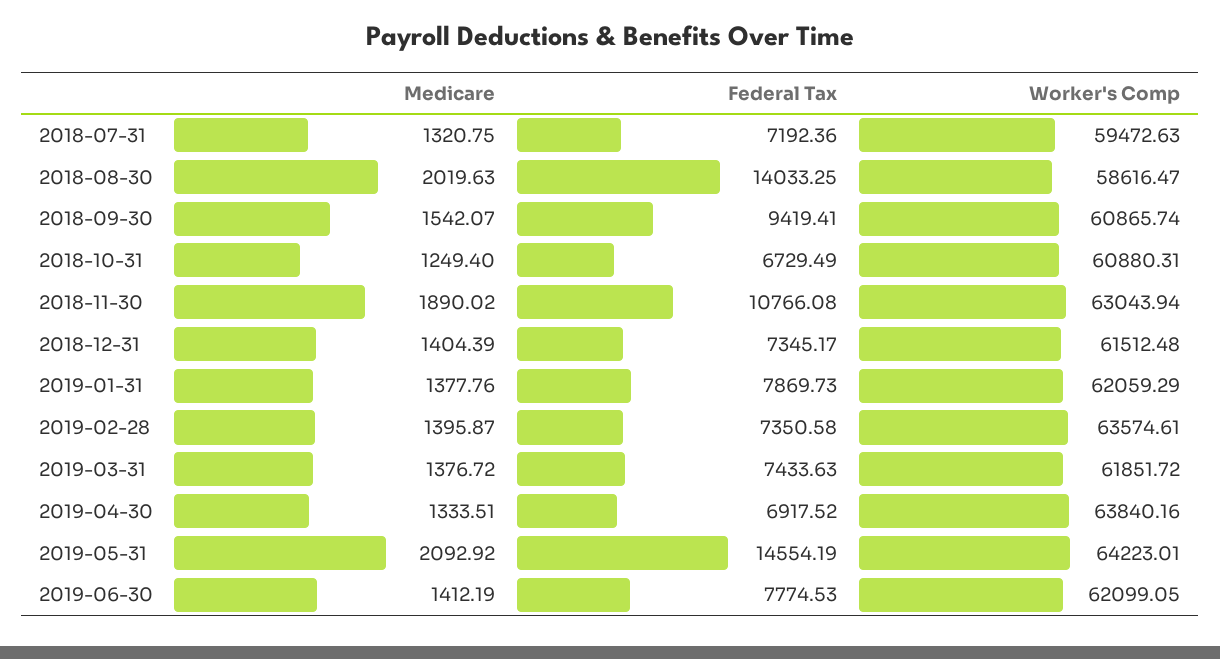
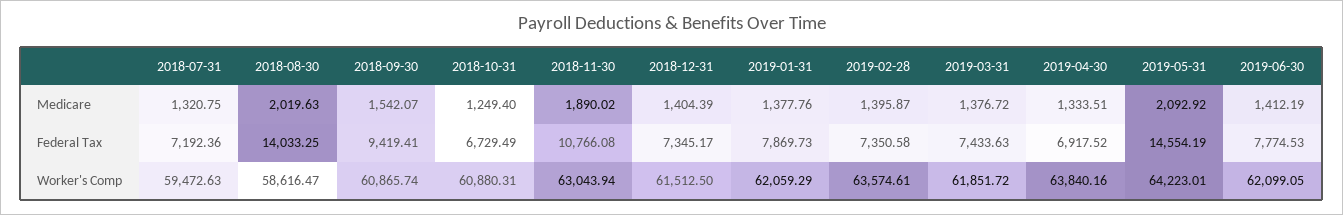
  {
    "Medicare": {
      "2018-07-31": 1320.75,
      "2018-08-30": 2019.63,
      "2018-09-30": 1542.07,
      "2018-10-31": 1249.4,
      "2018-11-30": 1890.02,
      "2018-12-31": 1404.39,
      "2019-01-31": 1377.76,
      "2019-02-28": 1395.87,
      "2019-03-31": 1376.72,
      "2019-04-30": 1333.51,
      "2019-05-31": 2092.92,
      "2019-06-30": 1412.19
    },
    "Federal Tax": {
      "2018-07-31": 7192.36,
      "2018-08-30": 14033.25,
      "2018-09-30": 9419.41,
      "2018-10-31": 6729.49,
      "2018-11-30": 10766.08,
      "2018-12-31": 7345.17,
      "2019-01-31": 7869.73,
      "2019-02-28": 7350.58,
      "2019-03-31": 7433.63,
      "2019-04-30": 6917.52,
      "2019-05-31": 14554.19,
      "2019-06-30": 7774.53
    },
    "Worker's Comp": {
      "2018-07-31": 59472.63,
      "2018-08-30": 58616.47,
      "2018-09-30": 60865.74,
      "2018-10-31": 60880.31,
      "2018-11-30": 63043.94,
-     "2018-12-31": 61512.48,
+     "2018-12-31": 61512.5,
      "2019-01-31": 62059.29,
      "2019-02-28": 63574.61,
      "2019-03-31": 61851.72,
      "2019-04-30": 63840.16,
      "2019-05-31": 64223.01,
      "2019-06-30": 62099.05
    }
  }

